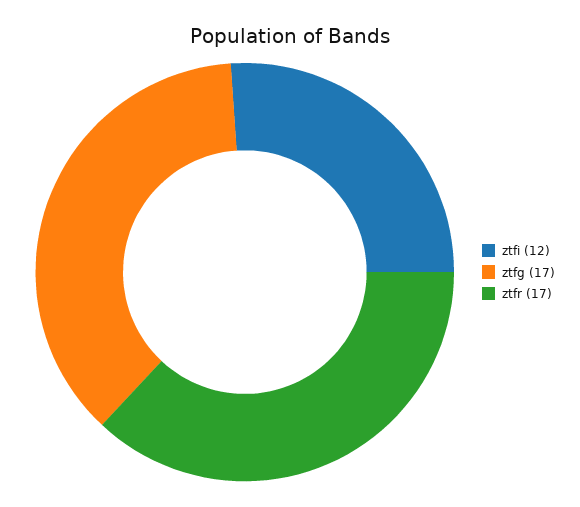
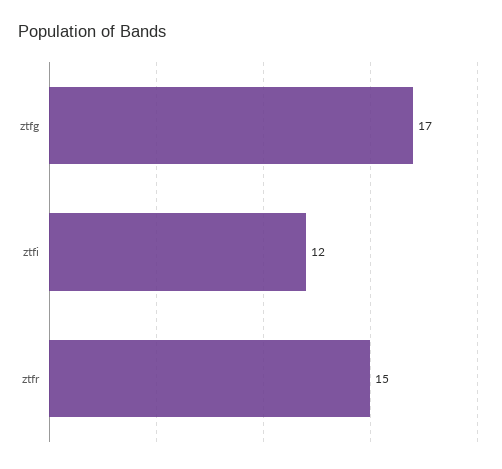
  {
    "ztfi": 12,
    "ztfg": 17,
-   "ztfr": 17
+   "ztfr": 15
  }

